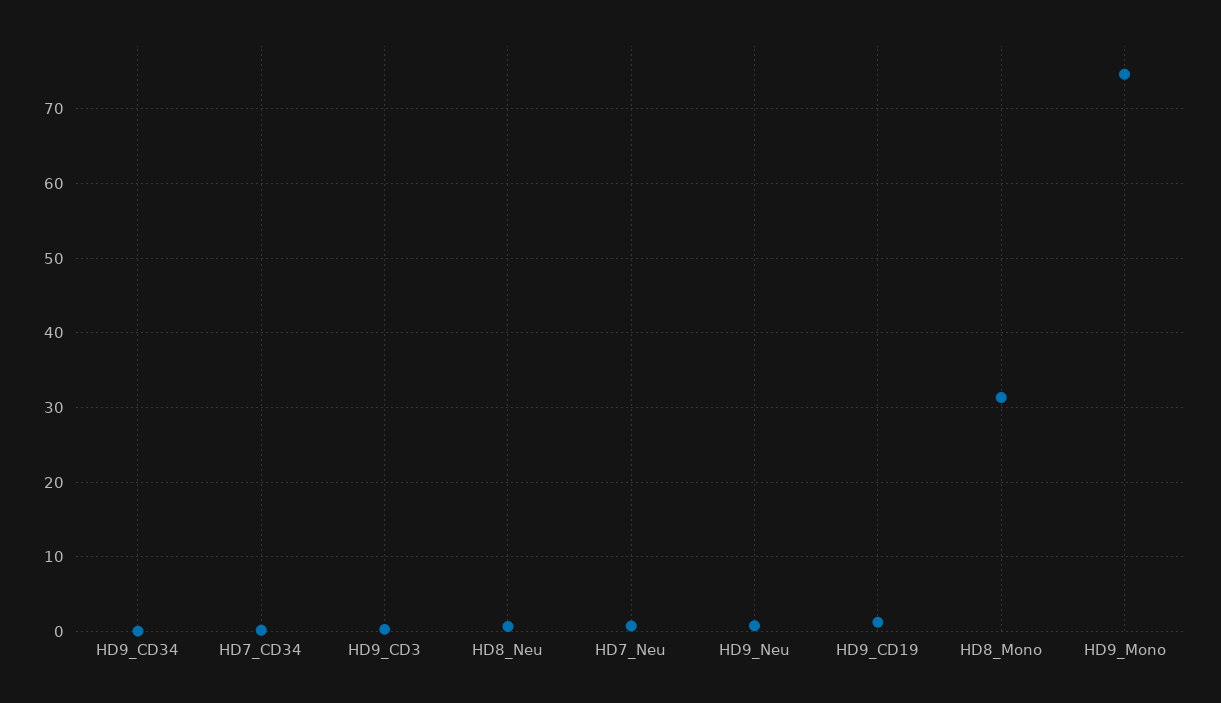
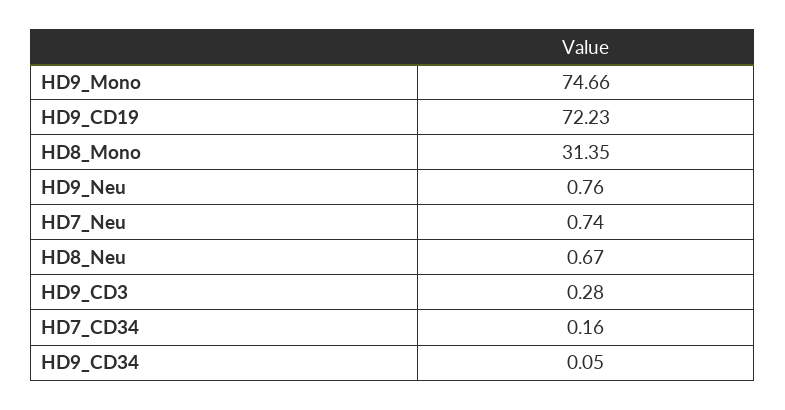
  {
    "HD9_CD34": 0.05,
    "HD7_CD34": 0.16,
    "HD9_CD3": 0.28,
    "HD8_Neu": 0.67,
    "HD7_Neu": 0.74,
    "HD9_Neu": 0.76,
-   "HD9_CD19": 1,
+   "HD9_CD19": 72.23,
    "HD8_Mono": 31.35,
    "HD9_Mono": 74.66
  }

